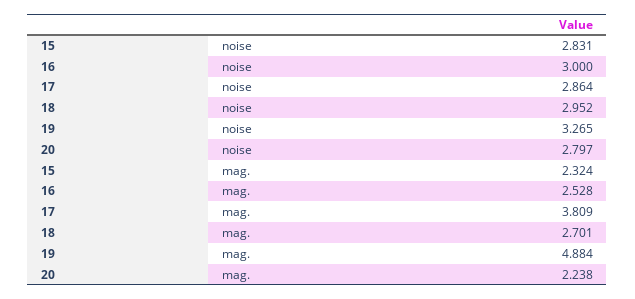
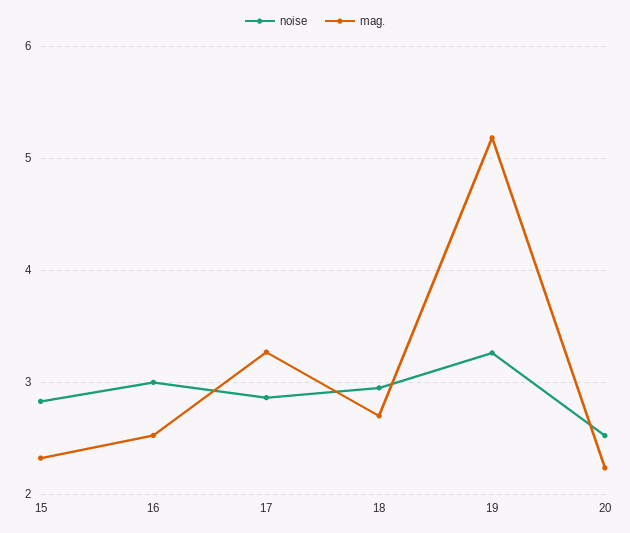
  {
    "noise": {
      "15": 2.831,
      "16": 3,
      "17": 2.864,
      "18": 2.952,
      "19": 3.265,
-     "20": 2.797
+     "20": 2.5
    },
    "mag.": {
      "15": 2.324,
      "16": 2.528,
-     "17": 3.809,
+     "17": 3.3,
      "18": 2.701,
-     "19": 4.884,
+     "19": 5.2,
      "20": 2.238
    }
  }

